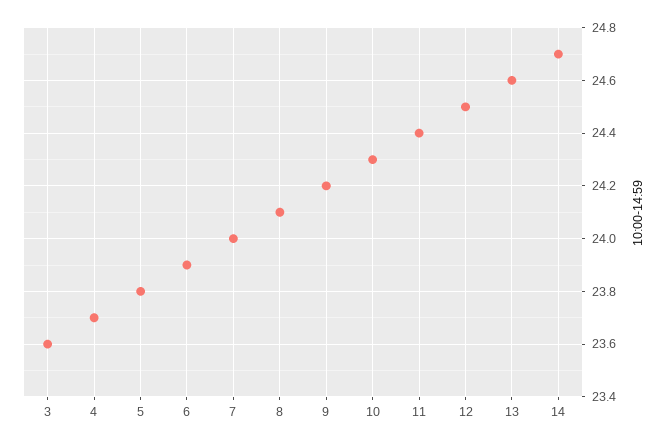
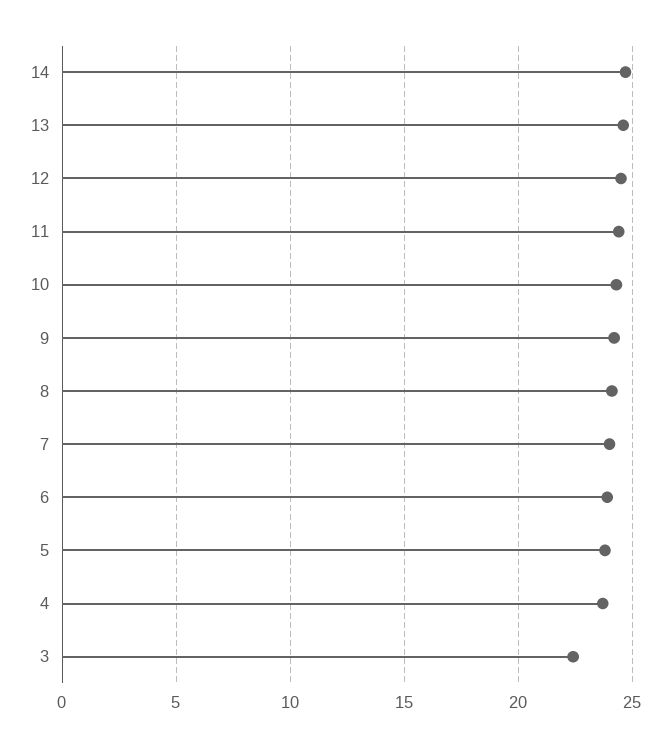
  {
-   "3": 23.6,
+   "3": 22.5,
    "4": 23.7,
    "5": 23.8,
    "6": 23.9,
    "7": 24,
    "8": 24.1,
    "9": 24.2,
    "10": 24.3,
    "11": 24.4,
    "12": 24.5,
    "13": 24.6,
    "14": 24.7
  }

